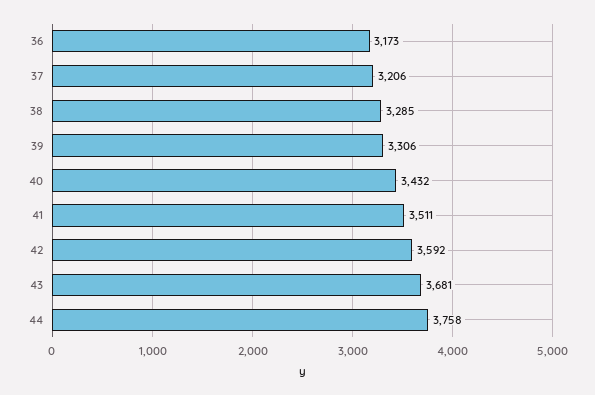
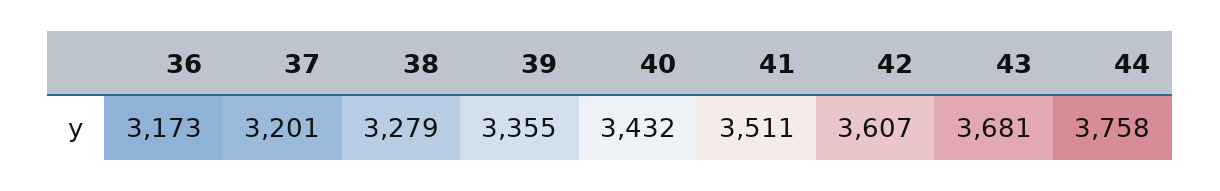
  {
    "36": 3173,
-   "37": 3206,
+   "37": 3201,
-   "38": 3285,
+   "38": 3279,
-   "39": 3306,
+   "39": 3355,
    "40": 3432,
    "41": 3511,
-   "42": 3592,
+   "42": 3607,
    "43": 3681,
    "44": 3758
  }

